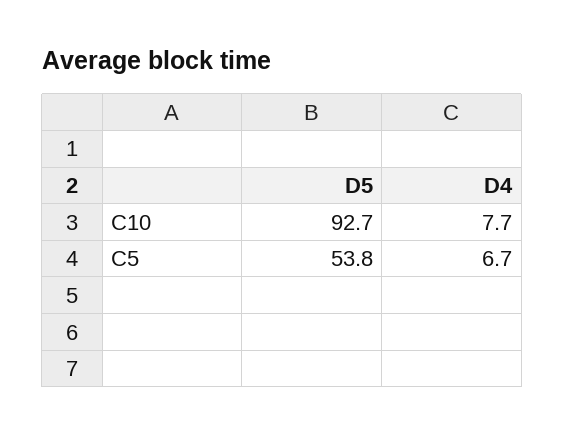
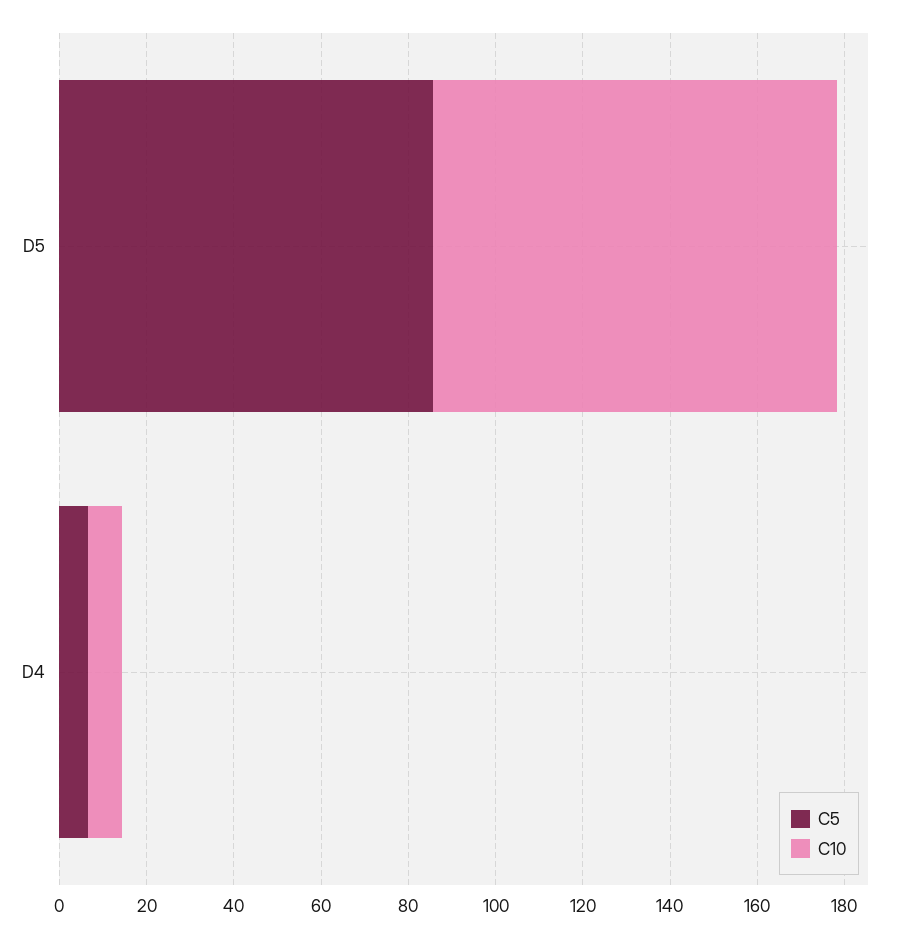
  {
    "C10": {
      "D5": 92.7,
      "D4": 7.7
    },
    "C5": {
-     "D5": 53.8,
+     "D5": 85,
      "D4": 6.7
    }
  }

